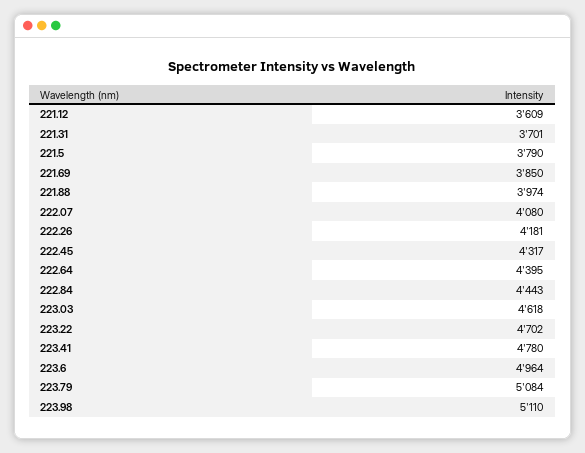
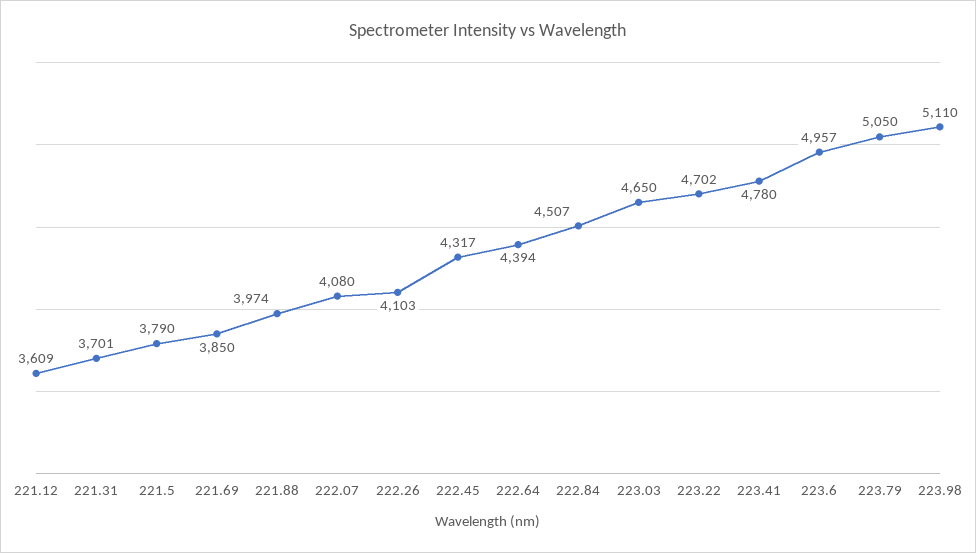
  {
    "221.12": 3609,
    "221.31": 3701,
    "221.5": 3790,
    "221.69": 3850,
    "221.88": 3974,
    "222.07": 4080,
-   "222.26": 4181,
+   "222.26": 4103,
    "222.45": 4317,
-   "222.64": 4395,
+   "222.64": 4394,
-   "222.84": 4443,
+   "222.84": 4507,
-   "223.03": 4618,
+   "223.03": 4650,
    "223.22": 4702,
    "223.41": 4780,
-   "223.6": 4964,
+   "223.6": 4957,
-   "223.79": 5084,
+   "223.79": 5050,
    "223.98": 5110
  }

